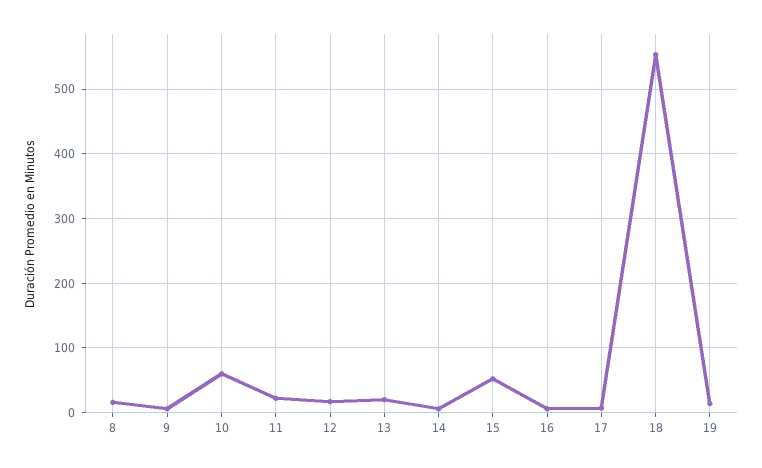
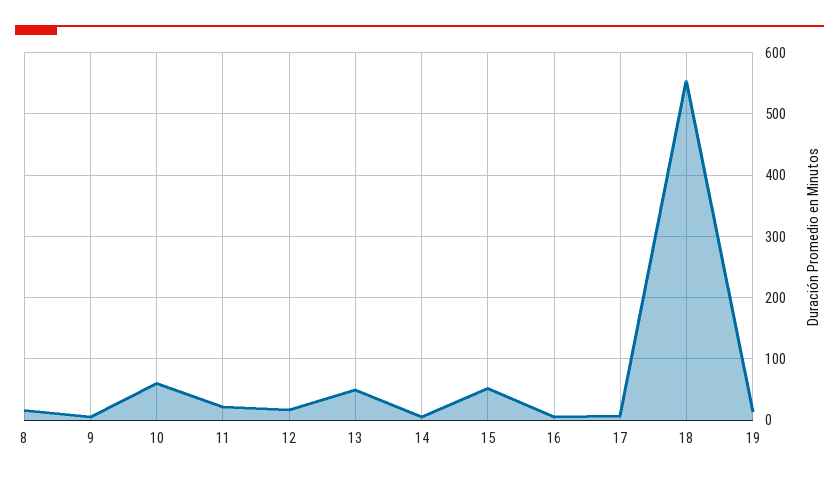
  {
    "8": 20,
    "9": 10,
    "10": 60,
    "11": 20,
    "12": 20,
-   "13": 20,
+   "13": 50,
    "14": 10,
    "15": 50,
    "16": 10,
    "17": 10,
    "18": 550,
    "19": 10
  }

